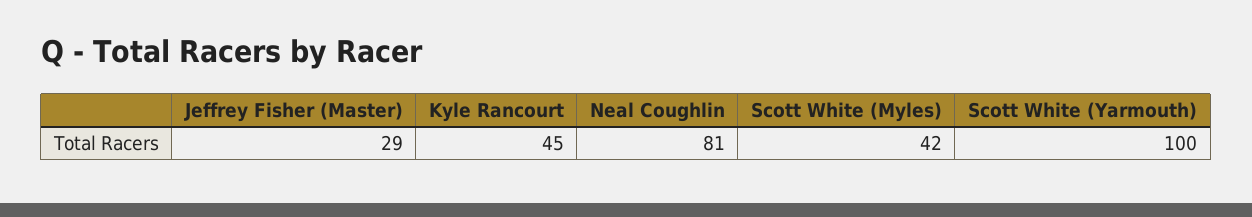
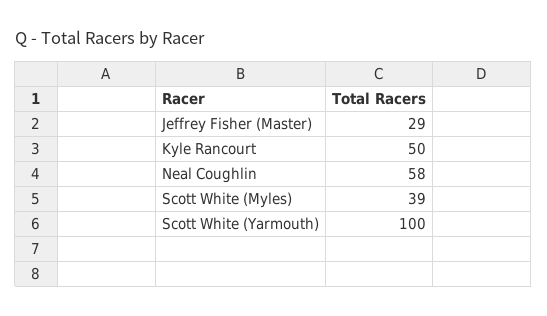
  {
    "Jeffrey Fisher (Master)": 29,
-   "Kyle Rancourt": 45,
+   "Kyle Rancourt": 50,
-   "Neal Coughlin": 81,
+   "Neal Coughlin": 58,
-   "Scott White (Myles)": 42,
+   "Scott White (Myles)": 39,
    "Scott White (Yarmouth)": 100
  }

